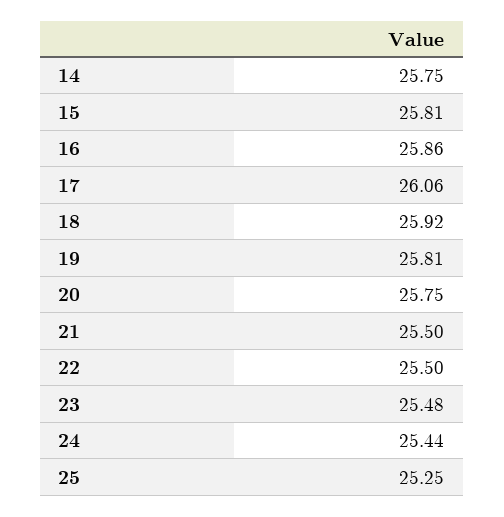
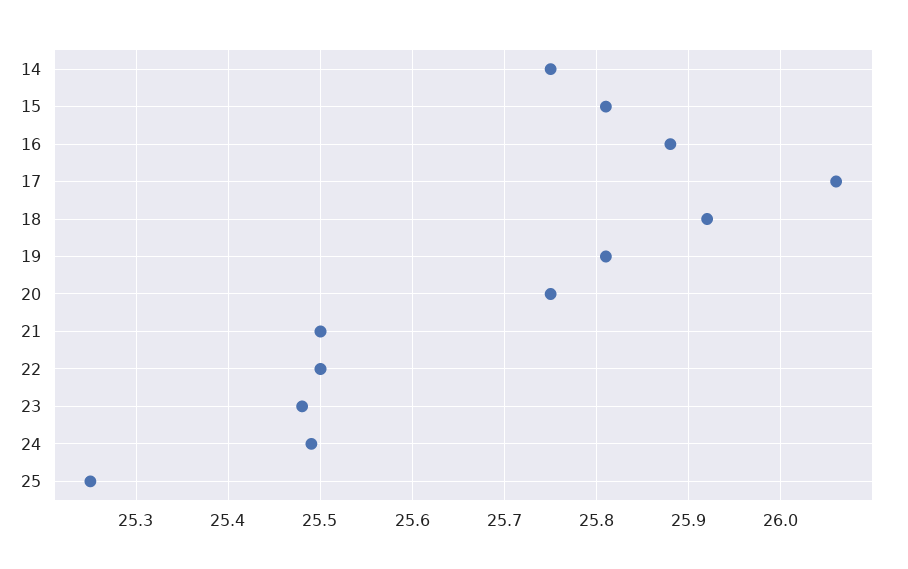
  {
    "14": 25.75,
    "15": 25.81,
-   "16": 25.86,
+   "16": 25.88,
    "17": 26.06,
    "18": 25.92,
    "19": 25.81,
    "20": 25.75,
    "21": 25.5,
    "22": 25.5,
    "23": 25.48,
-   "24": 25.44,
+   "24": 25.49,
    "25": 25.25
  }

